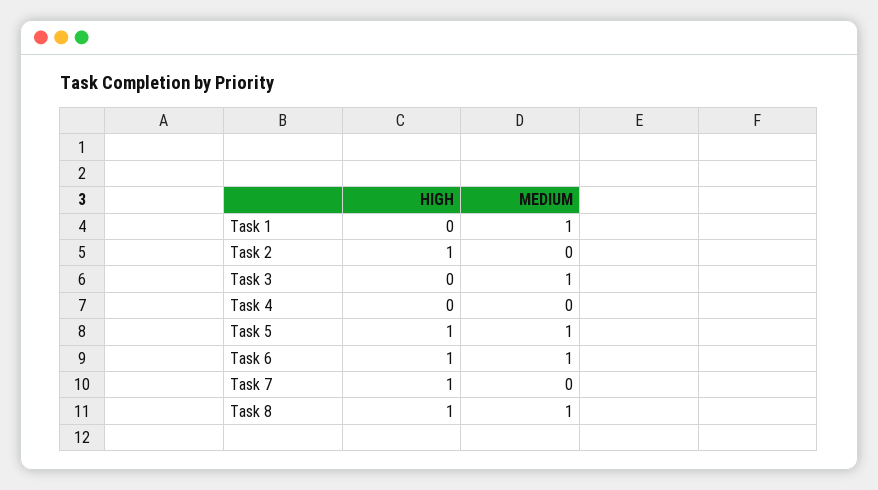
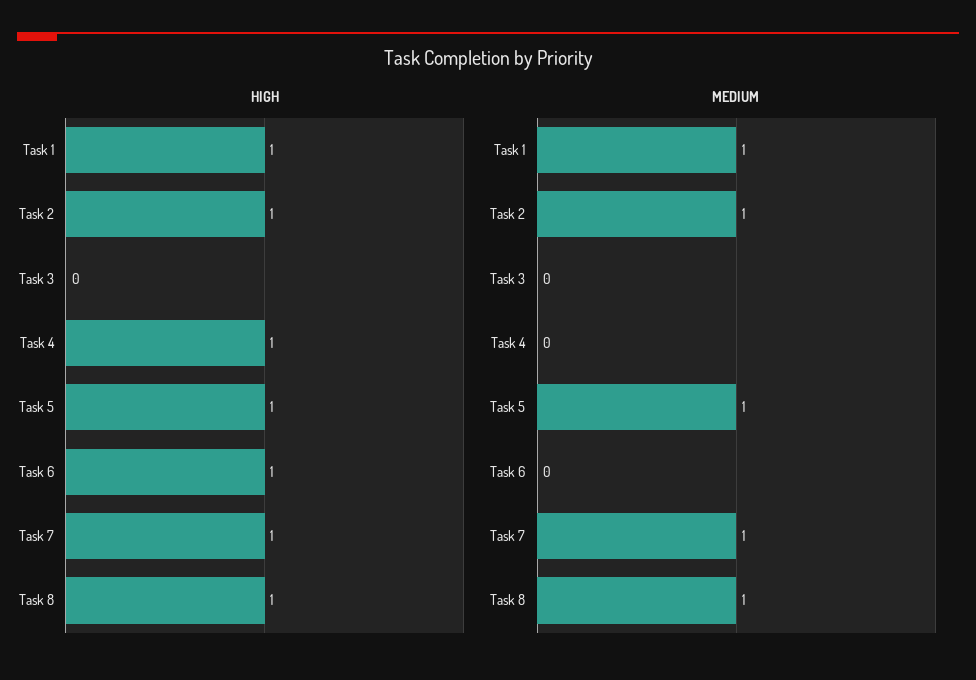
  {
    "HIGH": {
-     "Task 1": 0,
+     "Task 1": 1,
      "Task 2": 1,
      "Task 3": 0,
-     "Task 4": 0,
+     "Task 4": 1,
      "Task 5": 1,
      "Task 6": 1,
      "Task 7": 1,
      "Task 8": 1
    },
    "MEDIUM": {
      "Task 1": 1,
-     "Task 2": 0,
+     "Task 2": 1,
-     "Task 3": 1,
+     "Task 3": 0,
      "Task 4": 0,
      "Task 5": 1,
-     "Task 6": 1,
+     "Task 6": 0,
-     "Task 7": 0,
+     "Task 7": 1,
      "Task 8": 1
    }
  }

